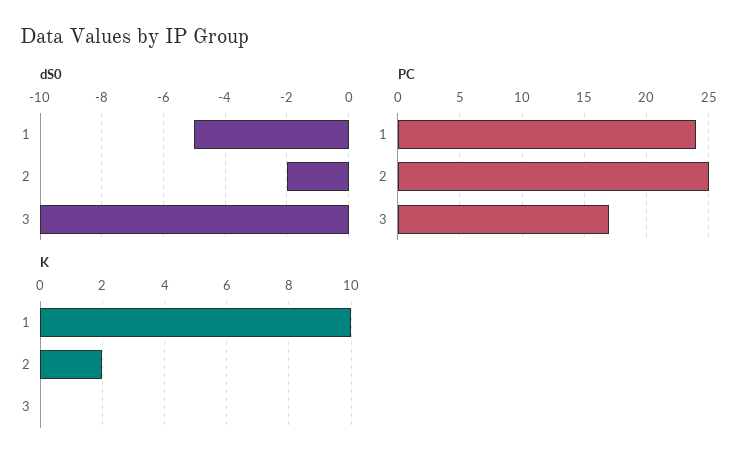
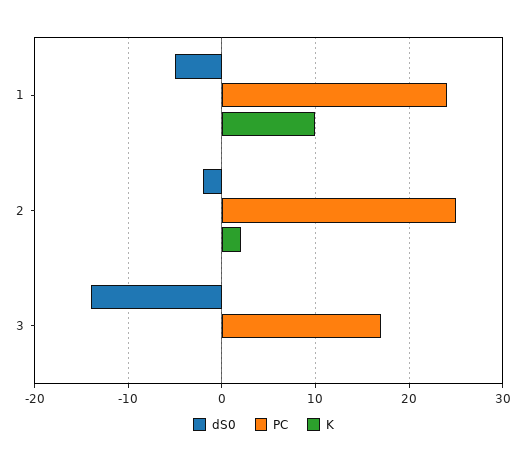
  {
    "dS0": {
      "1": -5,
      "2": -2,
-     "3": -10
+     "3": -14
    },
    "PC": {
      "1": 24,
      "2": 25,
      "3": 17
    },
    "K": {
      "1": 10,
      "2": 2,
      "3": 0
    }
  }

